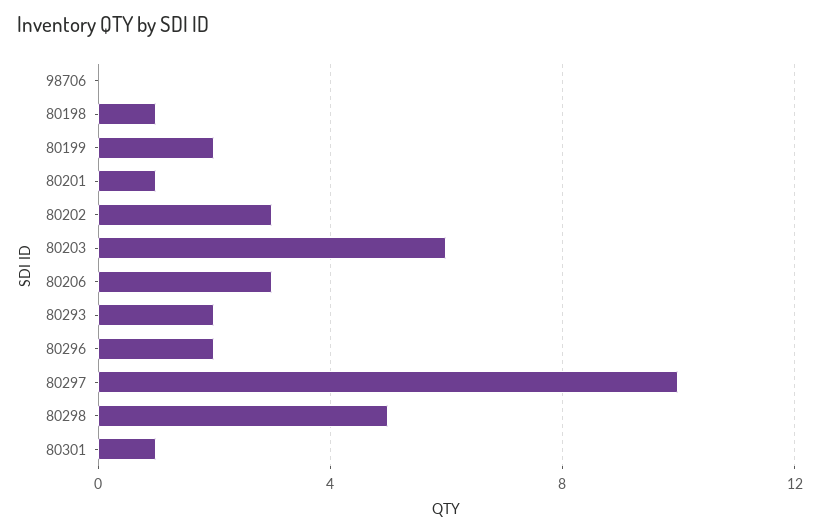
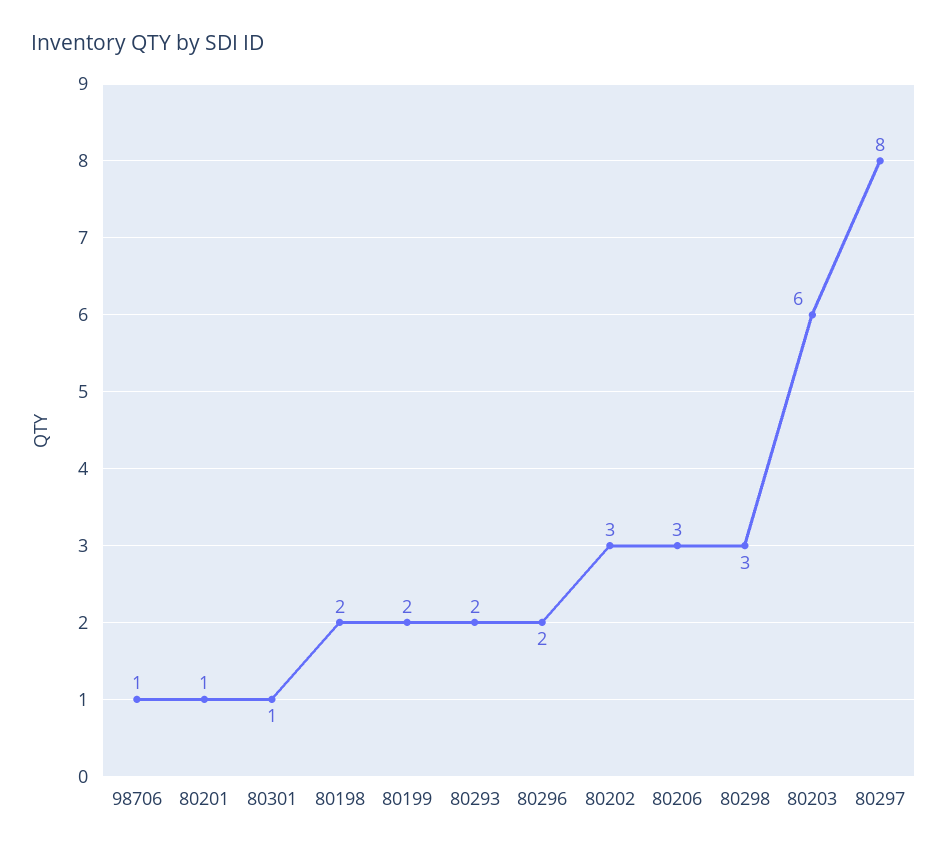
  {
-   "98706": 0,
+   "98706": 1,
-   "80198": 1,
+   "80198": 2,
    "80199": 2,
    "80201": 1,
    "80202": 3,
    "80203": 6,
    "80206": 3,
    "80293": 2,
    "80296": 2,
-   "80297": 10,
+   "80297": 8,
-   "80298": 5,
+   "80298": 3,
    "80301": 1
  }

